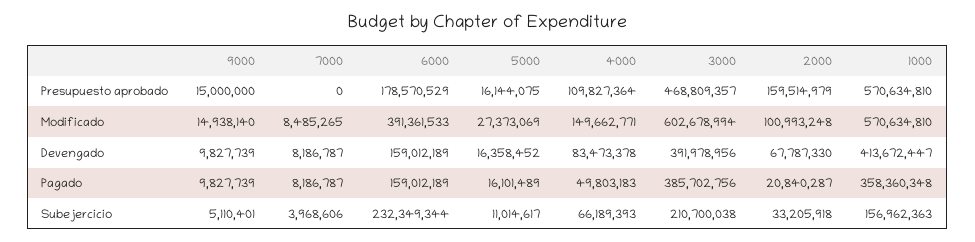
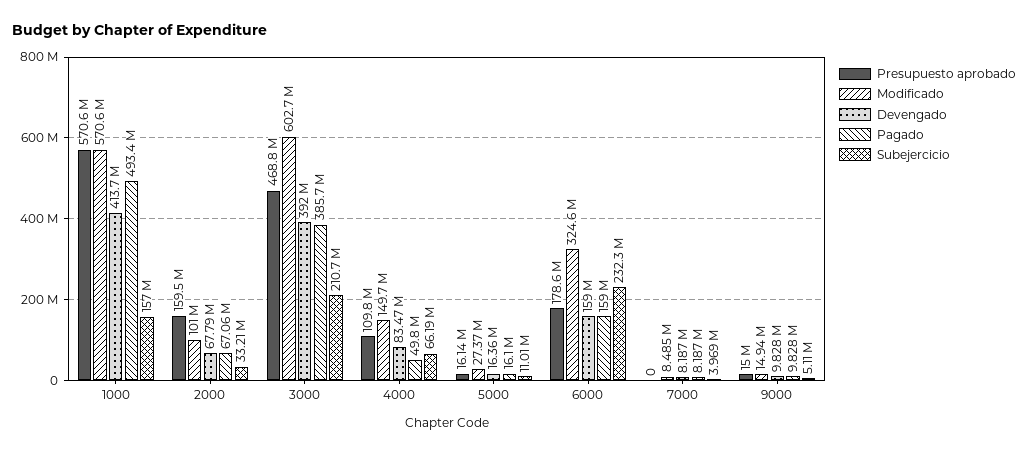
  {
    "Presupuesto aprobado": {
      "9000": 15000000,
      "7000": 0,
      "6000": 178570529,
      "5000": 16144075,
      "4000": 109827364,
      "3000": 468809357,
      "2000": 159514979,
      "1000": 570634810
    },
    "Modificado": {
      "9000": 14938140,
      "7000": 8485265,
-     "6000": 391361533,
+     "6000": 324600000,
      "5000": 27373069,
      "4000": 149662771,
      "3000": 602678994,
      "2000": 100993248,
      "1000": 570634810
    },
    "Devengado": {
      "9000": 9827739,
      "7000": 8186787,
      "6000": 159012189,
      "5000": 16358452,
      "4000": 83473378,
      "3000": 391978956,
      "2000": 67787330,
      "1000": 413672447
    },
    "Pagado": {
      "9000": 9827739,
      "7000": 8186787,
      "6000": 159012189,
      "5000": 16101489,
      "4000": 49803183,
      "3000": 385702756,
-     "2000": 20840287,
+     "2000": 67060000,
-     "1000": 358360348
+     "1000": 493400000
    },
    "Subejercicio": {
      "9000": 5110401,
      "7000": 3968606,
      "6000": 232349344,
      "5000": 11014617,
      "4000": 66189393,
      "3000": 210700038,
      "2000": 33205918,
      "1000": 156962363
    }
  }

